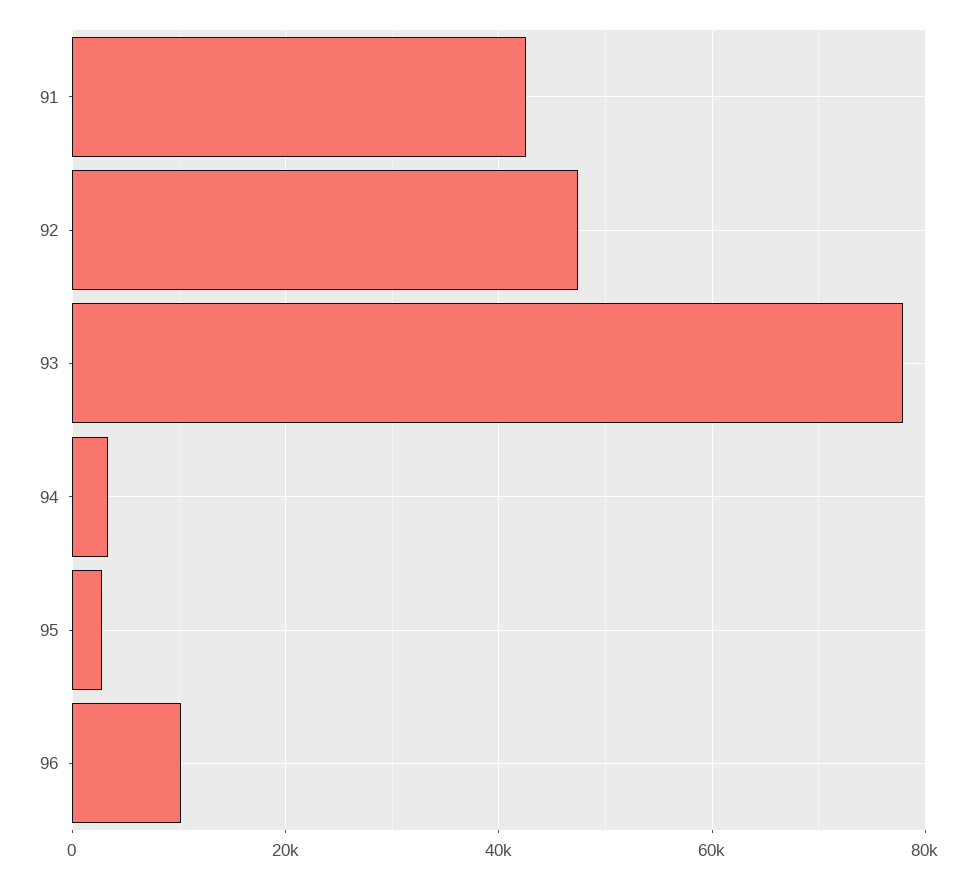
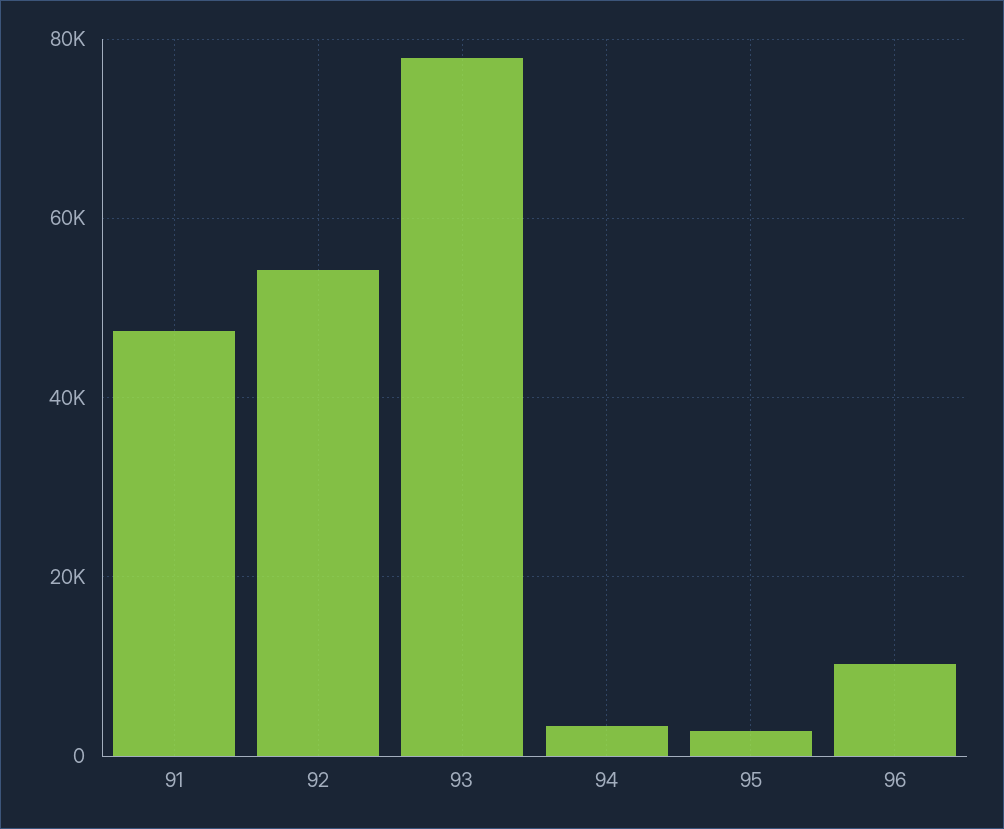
  {
-   "91": 42000,
+   "91": 48000,
-   "92": 48000,
+   "92": 54000,
    "93": 78000,
    "94": 4000,
    "95": 2000,
    "96": 10000
  }

